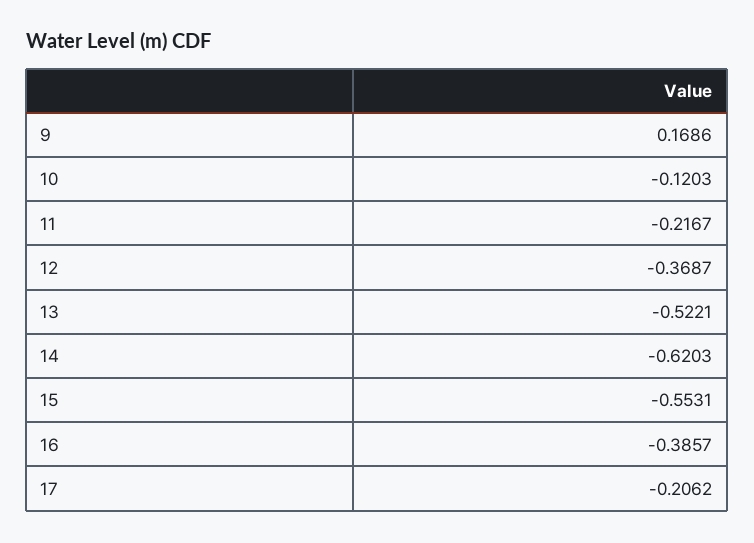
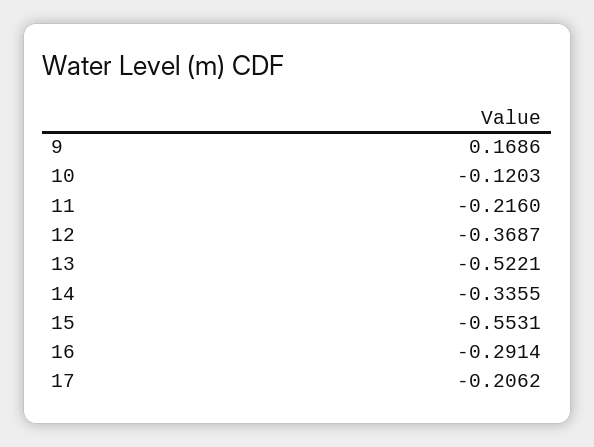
  {
    "9": 0.1686,
    "10": -0.1203,
-   "11": -0.2167,
+   "11": -0.216,
    "12": -0.3687,
    "13": -0.5221,
-   "14": -0.6203,
+   "14": -0.3355,
    "15": -0.5531,
-   "16": -0.3857,
+   "16": -0.2914,
    "17": -0.2062
  }

